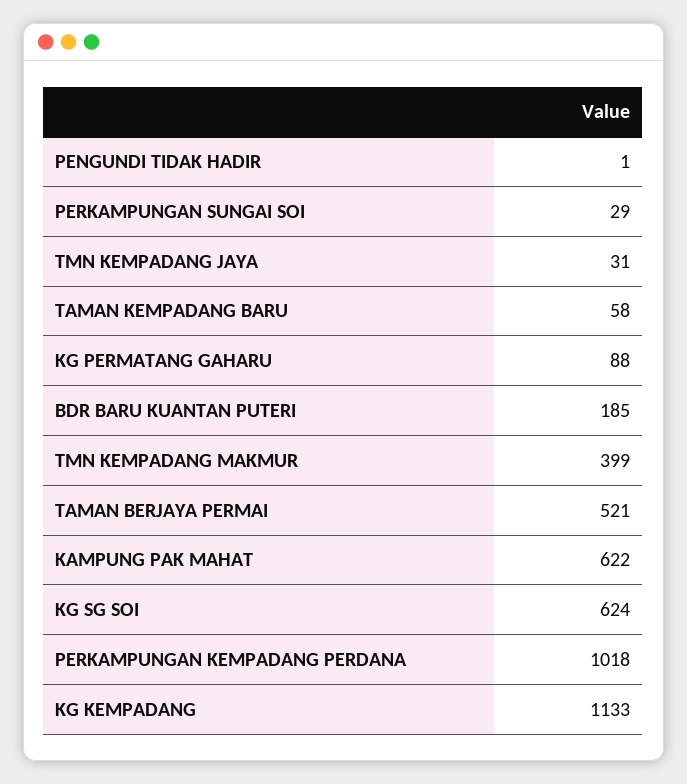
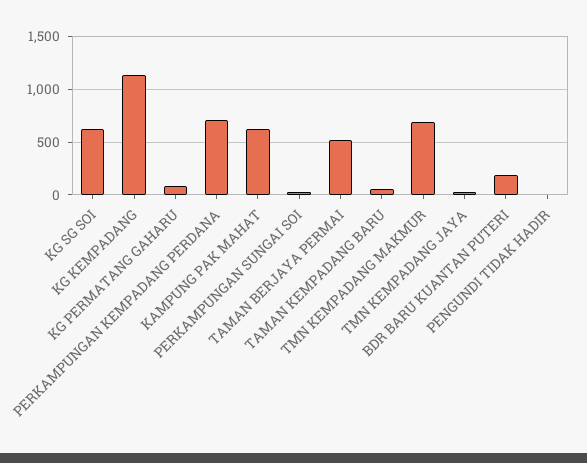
  {
    "PENGUNDI TIDAK HADIR": 1,
    "PERKAMPUNGAN SUNGAI SOI": 29,
    "TMN KEMPADANG JAYA": 31,
    "TAMAN KEMPADANG BARU": 58,
    "KG PERMATANG GAHARU": 88,
    "BDR BARU KUANTAN PUTERI": 185,
-   "TMN KEMPADANG MAKMUR": 399,
+   "TMN KEMPADANG MAKMUR": 700,
    "TAMAN BERJAYA PERMAI": 521,
    "KAMPUNG PAK MAHAT": 622,
    "KG SG SOI": 624,
-   "PERKAMPUNGAN KEMPADANG PERDANA": 1018,
+   "PERKAMPUNGAN KEMPADANG PERDANA": 700,
    "KG KEMPADANG": 1133
  }

